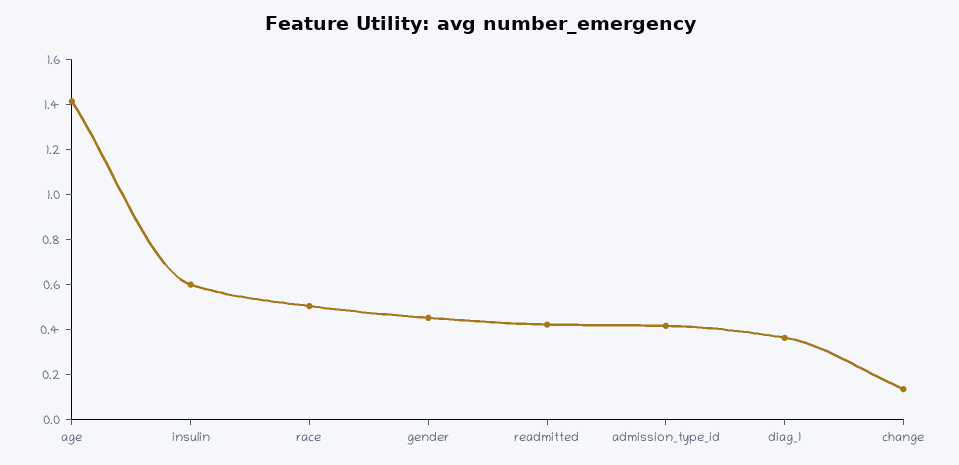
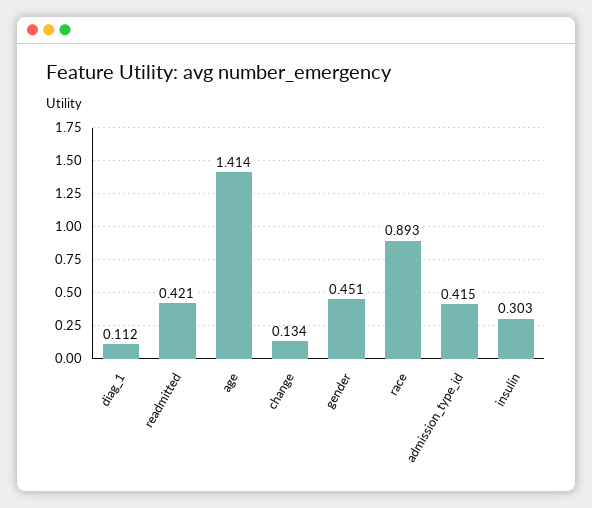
  {
    "age": 1.414,
-   "insulin": 0.6,
+   "insulin": 0.303,
-   "race": 0.5,
+   "race": 0.893,
    "gender": 0.451,
    "readmitted": 0.421,
    "admission_type_id": 0.415,
-   "diag_1": 0.35,
+   "diag_1": 0.112,
    "change": 0.134
  }

